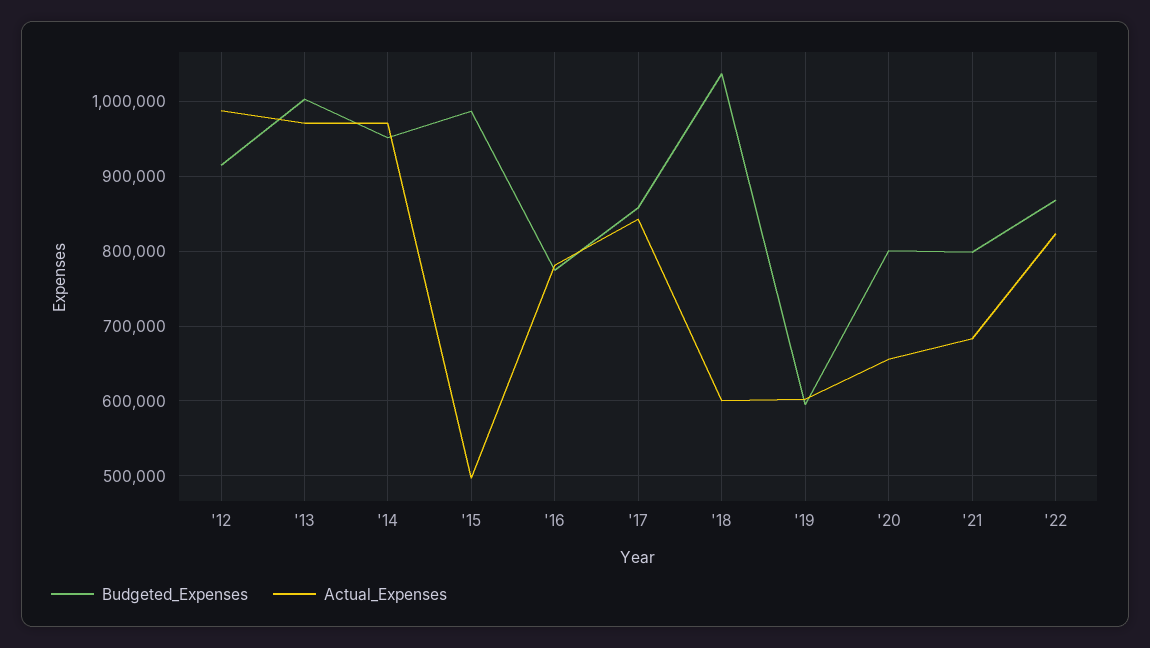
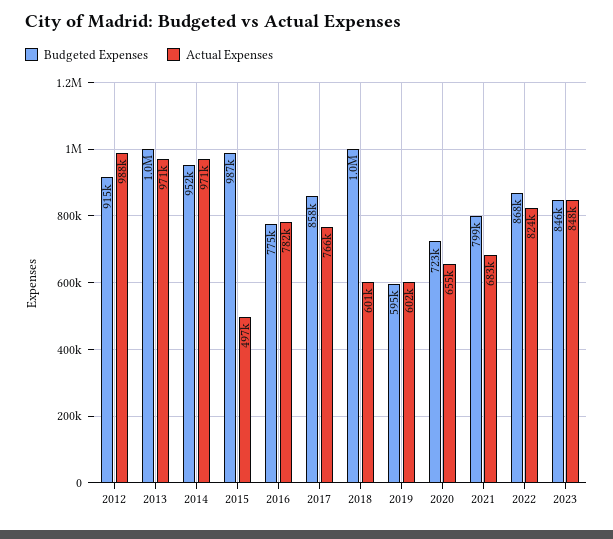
  {
    "Budgeted_Expenses": {
      "'12": 915000,
      "'13": 1000000,
      "'14": 952000,
      "'15": 987000,
      "'16": 775000,
      "'17": 858000,
      "'18": 1000000,
      "'19": 595000,
-     "'20": 800000,
+     "'20": 723000,
      "'21": 799000,
-     "'22": 868000
+     "'22": 868000,
+     "2023": 846000
    },
    "Actual_Expenses": {
      "'12": 988000,
      "'13": 971000,
      "'14": 971000,
      "'15": 497000,
      "'16": 782000,
-     "'17": 840000,
+     "'17": 766000,
      "'18": 601000,
      "'19": 602000,
      "'20": 655000,
      "'21": 683000,
-     "'22": 824000
+     "'22": 824000,
+     "2023": 848000
    }
  }

